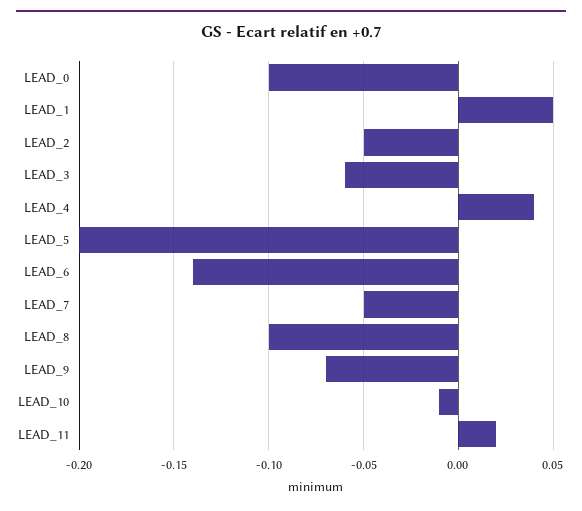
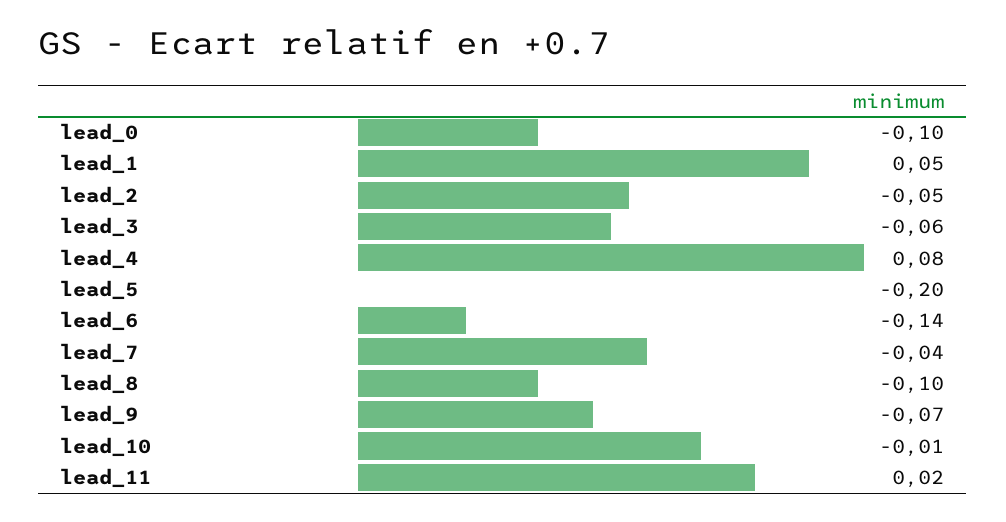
  {
    "LEAD_0": -0.1,
    "LEAD_1": 0.05,
    "LEAD_2": -0.05,
    "LEAD_3": -0.06,
-   "LEAD_4": 0.04,
+   "LEAD_4": 0.08,
    "LEAD_5": -0.2,
    "LEAD_6": -0.14,
-   "LEAD_7": -0.05,
+   "LEAD_7": -0.04,
    "LEAD_8": -0.1,
    "LEAD_9": -0.07,
    "LEAD_10": -0.01,
    "LEAD_11": 0.02
  }

